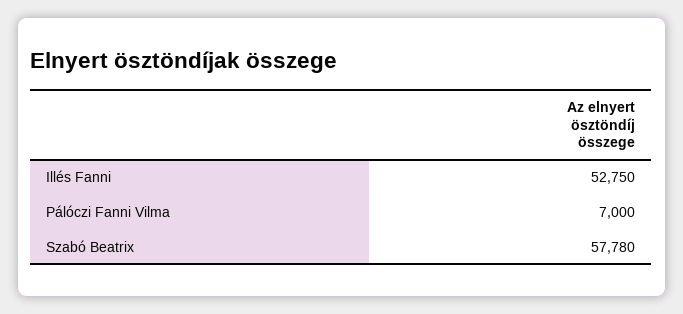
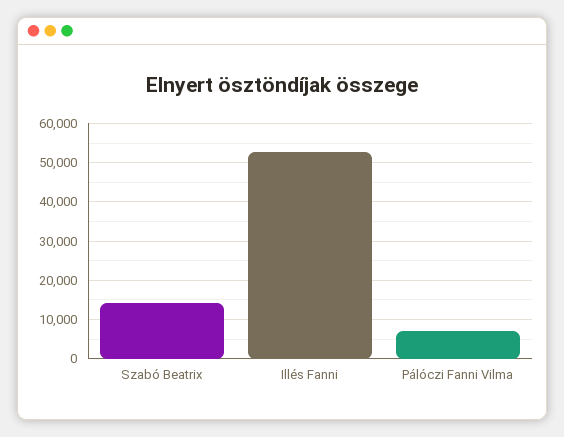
  {
    "Illés Fanni": 52750,
    "Pálóczi Fanni Vilma": 7000,
-   "Szabó Beatrix": 57780
+   "Szabó Beatrix": 14000
  }

